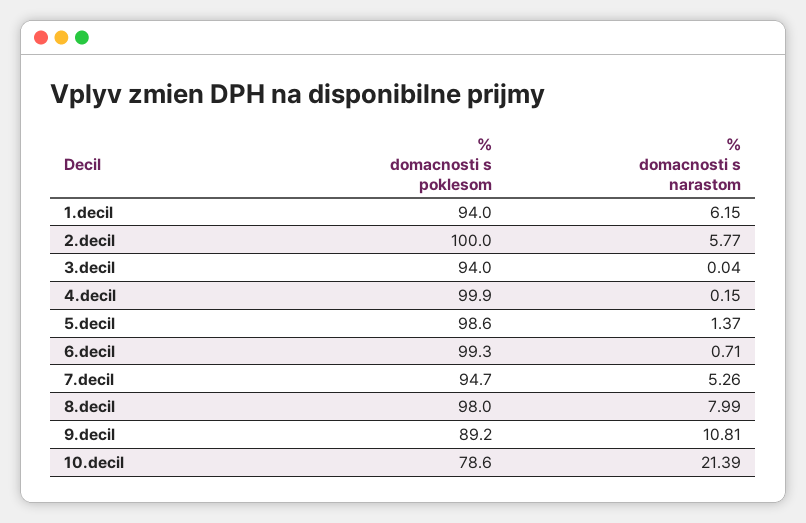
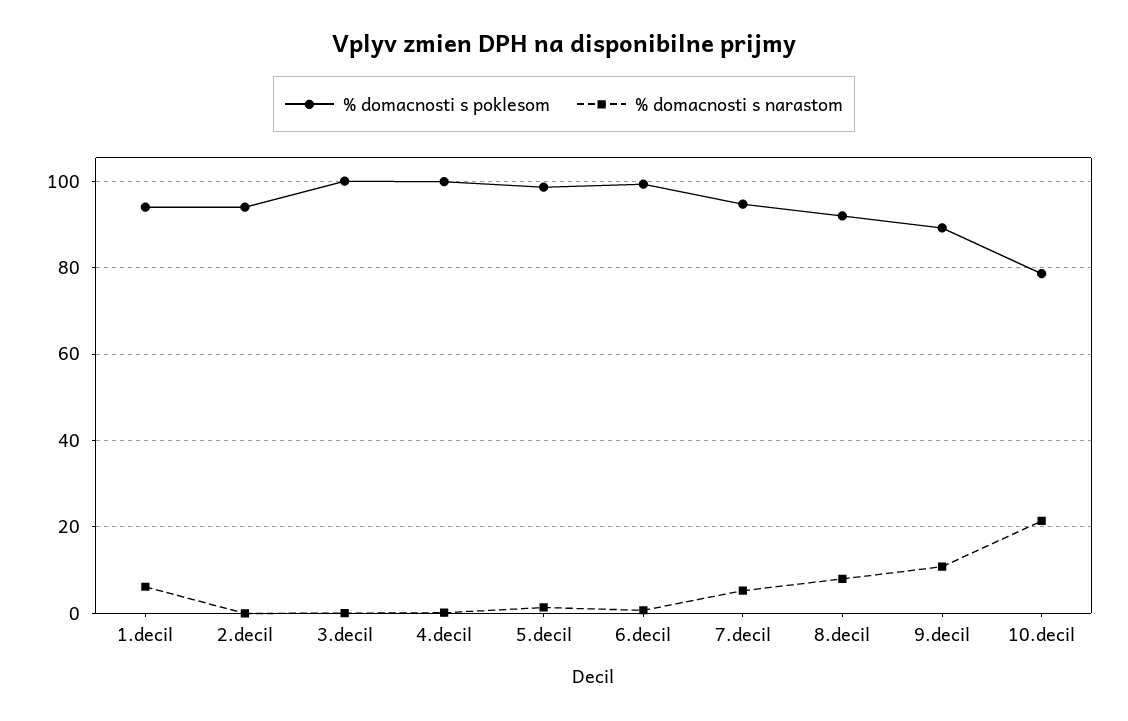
  {
    "% domacnosti s poklesom": {
      "1.decil": 94,
-     "2.decil": 100,
+     "2.decil": 94,
-     "3.decil": 94,
+     "3.decil": 100,
      "4.decil": 99.9,
      "5.decil": 98.6,
      "6.decil": 99.3,
      "7.decil": 94.7,
-     "8.decil": 98,
+     "8.decil": 92,
      "9.decil": 89.2,
      "10.decil": 78.6
    },
    "% domacnosti s narastom": {
      "1.decil": 6.15,
-     "2.decil": 5.77,
+     "2.decil": 0,
      "3.decil": 0.04,
      "4.decil": 0.15,
      "5.decil": 1.37,
      "6.decil": 0.71,
      "7.decil": 5.26,
      "8.decil": 7.99,
      "9.decil": 10.81,
      "10.decil": 21.39
    }
  }

